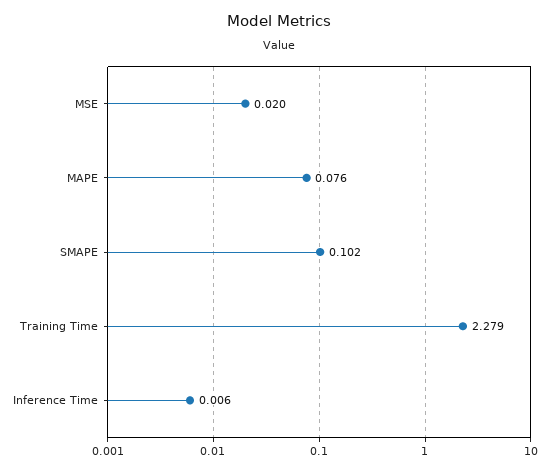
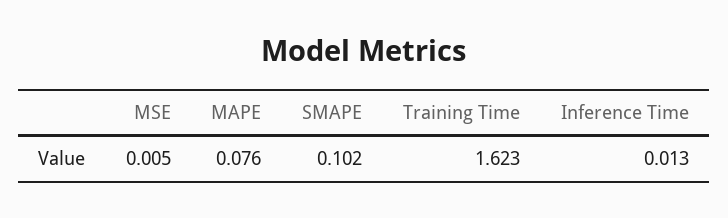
  {
-   "MSE": 0.02,
+   "MSE": 0.005,
    "MAPE": 0.076,
    "SMAPE": 0.102,
-   "Training Time": 2.279,
+   "Training Time": 1.623,
-   "Inference Time": 0.006
+   "Inference Time": 0.013
  }

